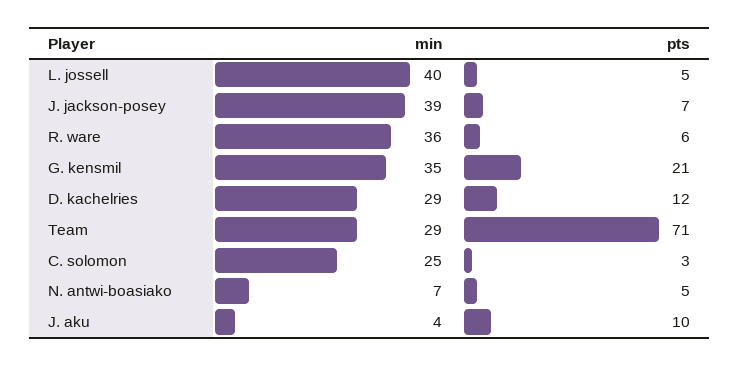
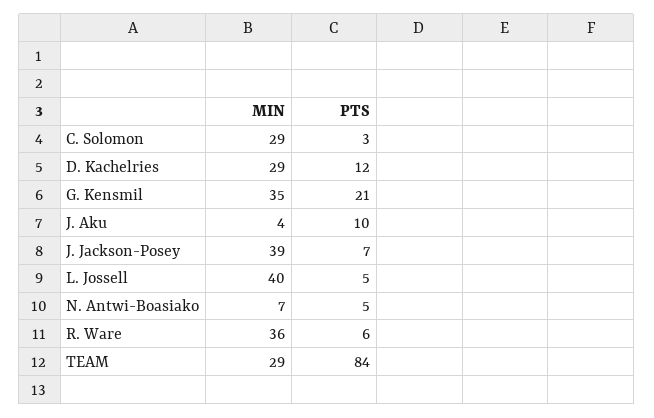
  {
    "min": {
      "L. jossell": 40,
      "J. jackson-posey": 39,
      "R. ware": 36,
      "G. kensmil": 35,
      "D. kachelries": 29,
      "Team": 29,
-     "C. solomon": 25,
+     "C. solomon": 29,
      "N. antwi-boasiako": 7,
      "J. aku": 4
    },
    "pts": {
      "L. jossell": 5,
      "J. jackson-posey": 7,
      "R. ware": 6,
      "G. kensmil": 21,
      "D. kachelries": 12,
-     "Team": 71,
+     "Team": 84,
      "C. solomon": 3,
      "N. antwi-boasiako": 5,
      "J. aku": 10
    }
  }

